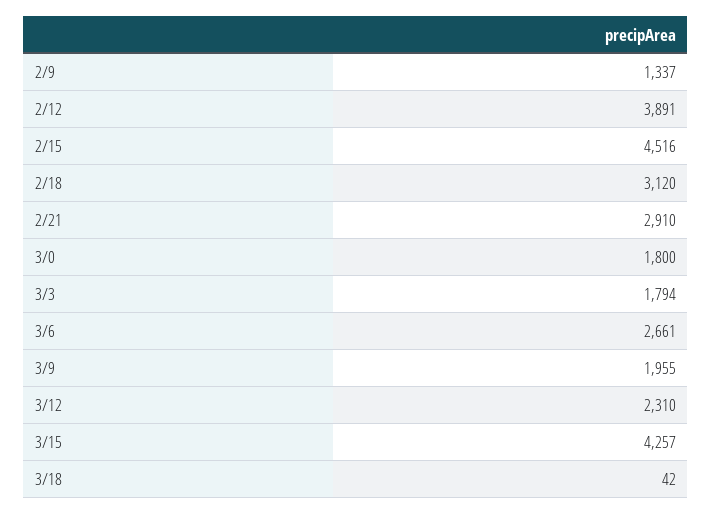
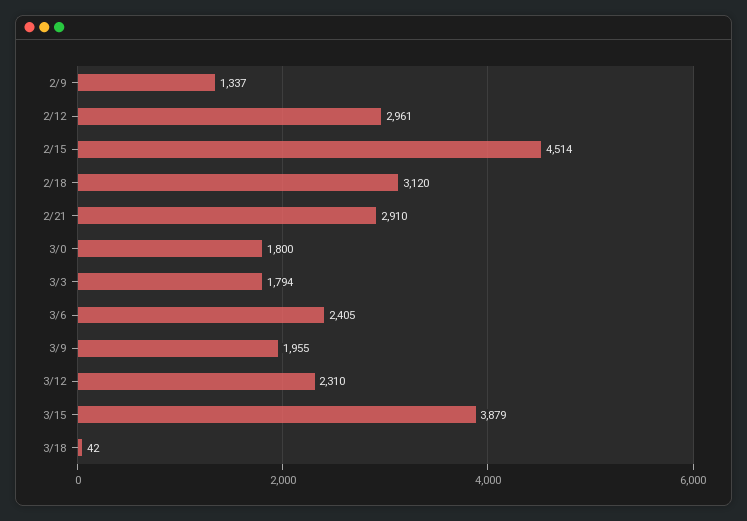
  {
    "2/9": 1337,
-   "2/12": 3891,
+   "2/12": 2961,
-   "2/15": 4516,
+   "2/15": 4514,
    "2/18": 3120,
    "2/21": 2910,
    "3/0": 1800,
    "3/3": 1794,
-   "3/6": 2661,
+   "3/6": 2405,
    "3/9": 1955,
    "3/12": 2310,
-   "3/15": 4257,
+   "3/15": 3879,
    "3/18": 42
  }

